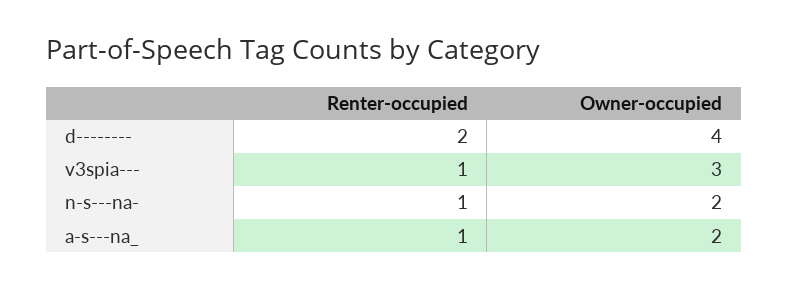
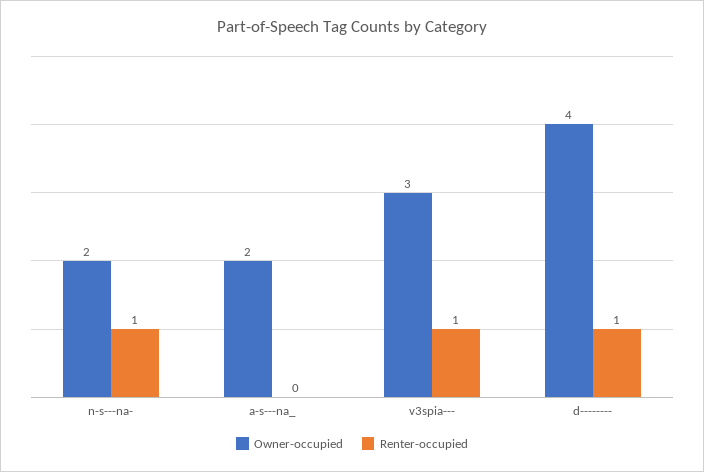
  {
    "Renter-occupied": {
-     "d--------": 2,
+     "d--------": 1,
      "v3spia---": 1,
      "n-s---na-": 1,
-     "a-s---na_": 1
+     "a-s---na_": 0
    },
    "Owner-occupied": {
      "d--------": 4,
      "v3spia---": 3,
      "n-s---na-": 2,
      "a-s---na_": 2
    }
  }

